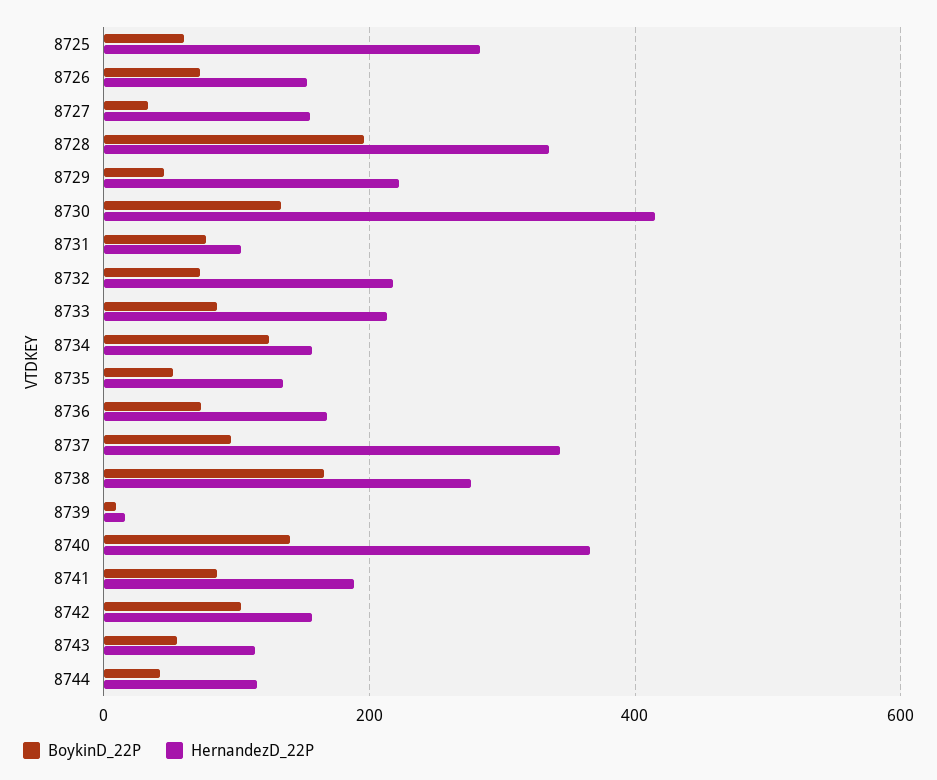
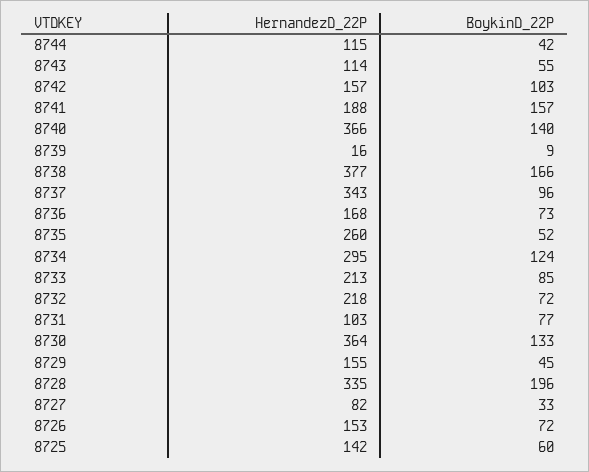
  {
    "BoykinD_22P": {
      "8725": 60,
      "8726": 72,
      "8727": 33,
      "8728": 196,
      "8729": 45,
      "8730": 133,
      "8731": 77,
      "8732": 72,
      "8733": 85,
      "8734": 124,
      "8735": 52,
      "8736": 73,
      "8737": 96,
      "8738": 166,
      "8739": 9,
      "8740": 140,
-     "8741": 80,
+     "8741": 157,
      "8742": 103,
      "8743": 55,
      "8744": 42
    },
    "HernandezD_22P": {
-     "8725": 280,
+     "8725": 142,
      "8726": 153,
-     "8727": 160,
+     "8727": 82,
      "8728": 335,
-     "8729": 220,
+     "8729": 155,
-     "8730": 420,
+     "8730": 364,
      "8731": 103,
      "8732": 218,
      "8733": 213,
-     "8734": 160,
+     "8734": 295,
-     "8735": 140,
+     "8735": 260,
      "8736": 168,
      "8737": 343,
-     "8738": 280,
+     "8738": 377,
      "8739": 16,
      "8740": 366,
      "8741": 188,
      "8742": 157,
      "8743": 114,
      "8744": 115
    }
  }

